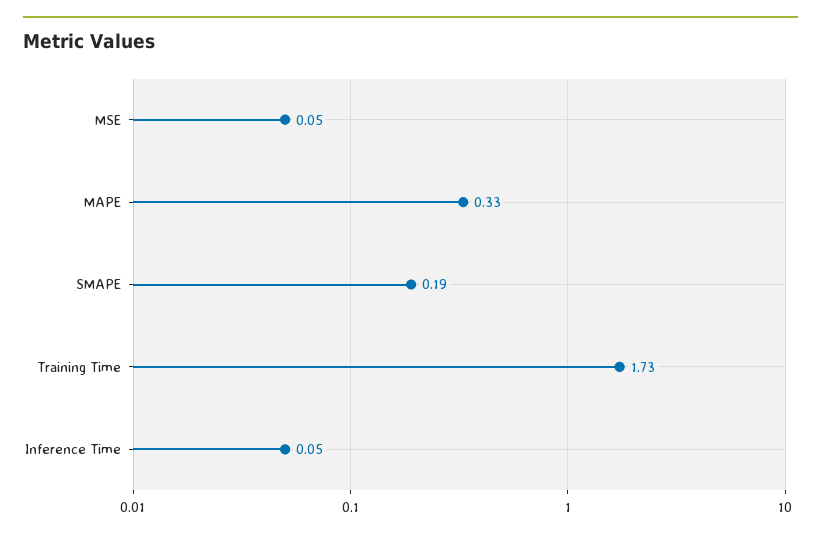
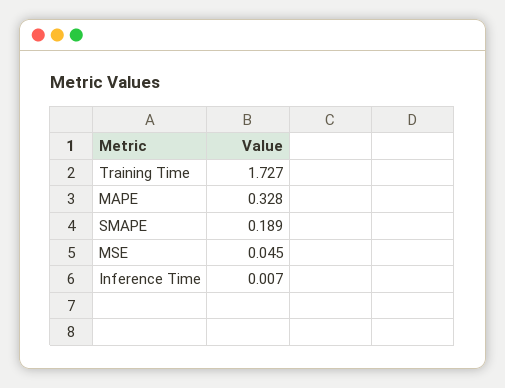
  {
    "MSE": 0.045,
    "MAPE": 0.328,
    "SMAPE": 0.189,
    "Training Time": 1.727,
-   "Inference Time": 0.05
+   "Inference Time": 0.007
  }

